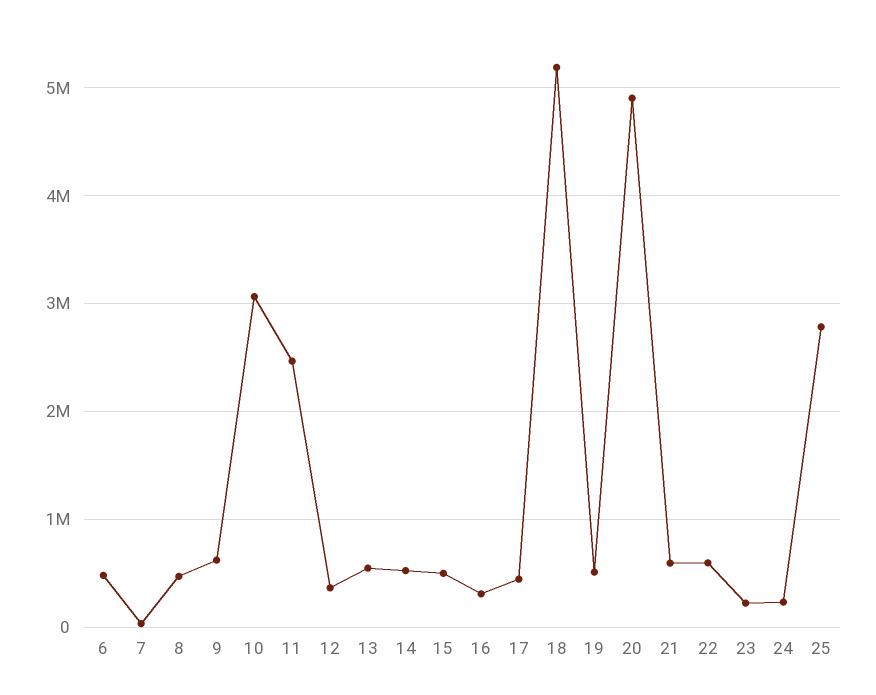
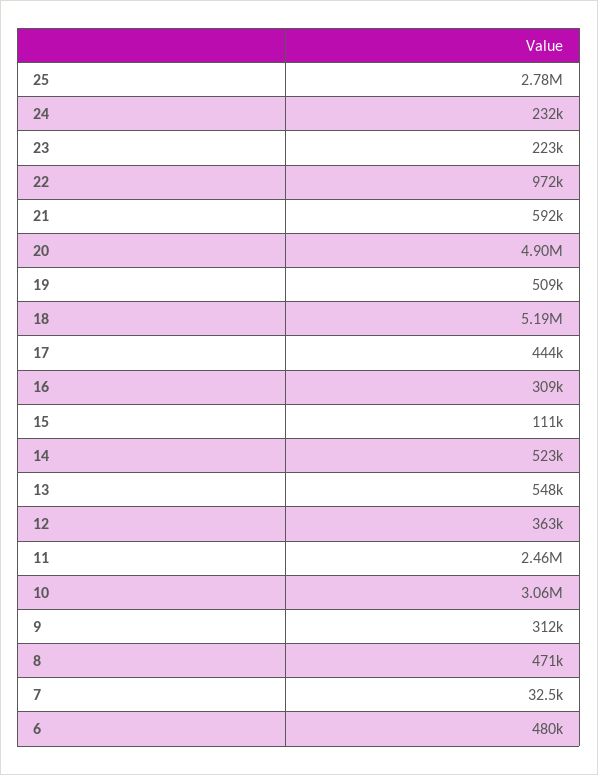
  {
    "6": 480000,
    "7": 32500,
    "8": 471000,
-   "9": 600000,
+   "9": 312000,
    "10": 3060000,
    "11": 2460000,
    "12": 363000,
    "13": 548000,
    "14": 523000,
-   "15": 500000,
+   "15": 111000,
    "16": 309000,
    "17": 444000,
    "18": 5190000,
    "19": 509000,
    "20": 4900000,
    "21": 592000,
-   "22": 600000,
+   "22": 972000,
    "23": 223000,
    "24": 232000,
    "25": 2780000
  }

